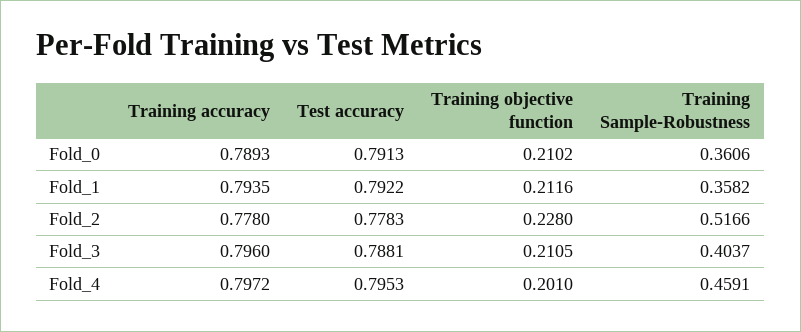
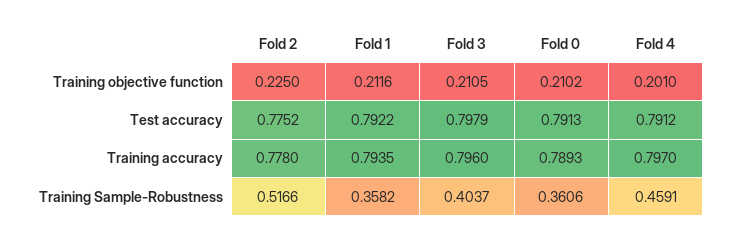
  {
    "Training accuracy": {
      "Fold_0": 0.7893,
      "Fold_1": 0.7935,
      "Fold_2": 0.778,
      "Fold_3": 0.796,
-     "Fold_4": 0.7972
+     "Fold_4": 0.797
    },
    "Test accuracy": {
      "Fold_0": 0.7913,
      "Fold_1": 0.7922,
-     "Fold_2": 0.7783,
+     "Fold_2": 0.7752,
-     "Fold_3": 0.7881,
+     "Fold_3": 0.7979,
-     "Fold_4": 0.7953
+     "Fold_4": 0.7912
    },
    "Training objective function": {
      "Fold_0": 0.2102,
      "Fold_1": 0.2116,
-     "Fold_2": 0.228,
+     "Fold_2": 0.225,
      "Fold_3": 0.2105,
      "Fold_4": 0.201
    },
    "Training Sample-Robustness": {
      "Fold_0": 0.3606,
      "Fold_1": 0.3582,
      "Fold_2": 0.5166,
      "Fold_3": 0.4037,
      "Fold_4": 0.4591
    }
  }

